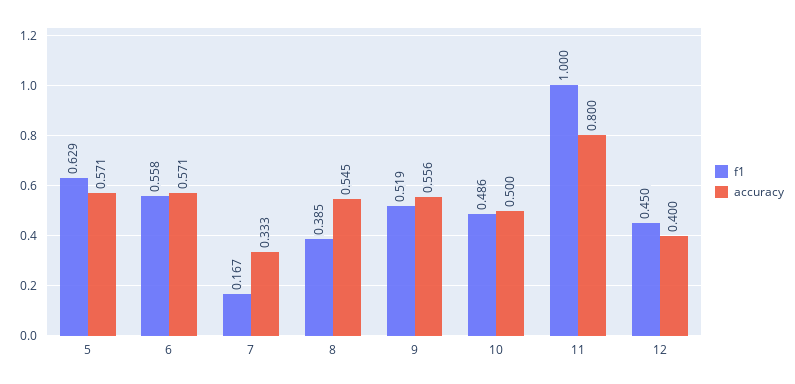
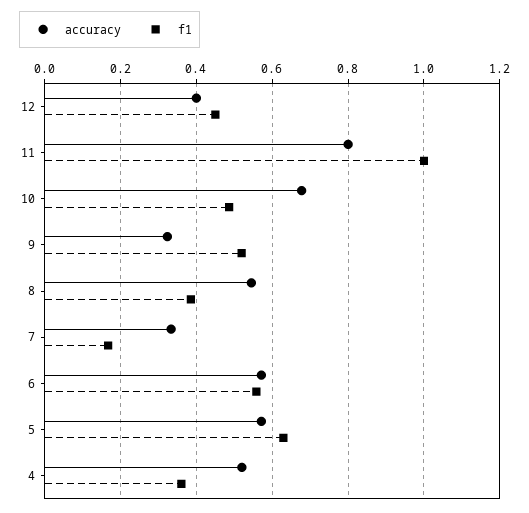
  {
    "f1": {
      "5": 0.629,
      "6": 0.558,
      "7": 0.167,
      "8": 0.385,
      "9": 0.519,
      "10": 0.486,
      "11": 1,
-     "12": 0.45
+     "12": 0.45,
+     "4": 0.36
    },
    "accuracy": {
      "5": 0.571,
      "6": 0.571,
      "7": 0.333,
      "8": 0.545,
-     "9": 0.556,
+     "9": 0.32,
-     "10": 0.5,
+     "10": 0.68,
      "11": 0.8,
-     "12": 0.4
+     "12": 0.4,
+     "4": 0.52
    }
  }

